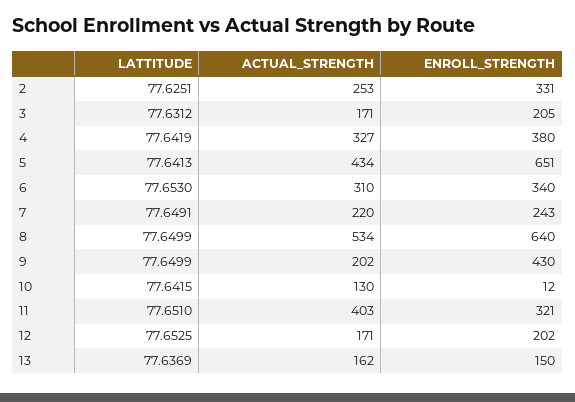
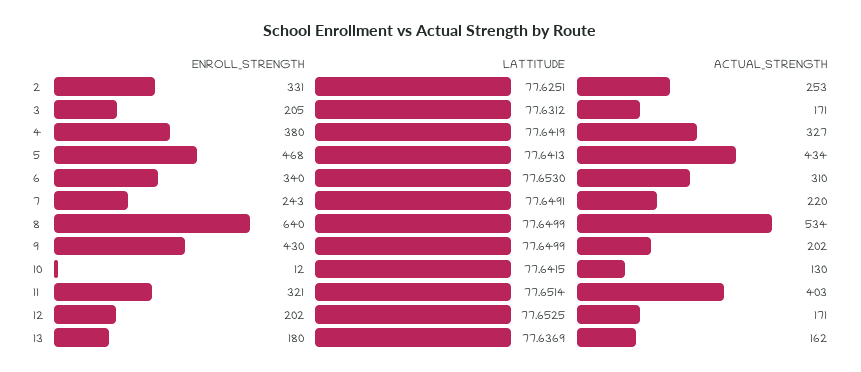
  {
    "LATTITUDE": {
      "2": 77.6251,
      "3": 77.6312,
      "4": 77.6419,
      "5": 77.6413,
      "6": 77.653,
      "7": 77.6491,
      "8": 77.6499,
      "9": 77.6499,
      "10": 77.6415,
-     "11": 77.651,
+     "11": 77.6514,
      "12": 77.6525,
      "13": 77.6369
    },
    "ACTUAL_STRENGTH": {
      "2": 253,
      "3": 171,
      "4": 327,
      "5": 434,
      "6": 310,
      "7": 220,
      "8": 534,
      "9": 202,
      "10": 130,
      "11": 403,
      "12": 171,
      "13": 162
    },
    "ENROLL_STRENGTH": {
      "2": 331,
      "3": 205,
      "4": 380,
-     "5": 651,
+     "5": 468,
      "6": 340,
      "7": 243,
      "8": 640,
      "9": 430,
      "10": 12,
      "11": 321,
      "12": 202,
-     "13": 150
+     "13": 180
    }
  }

